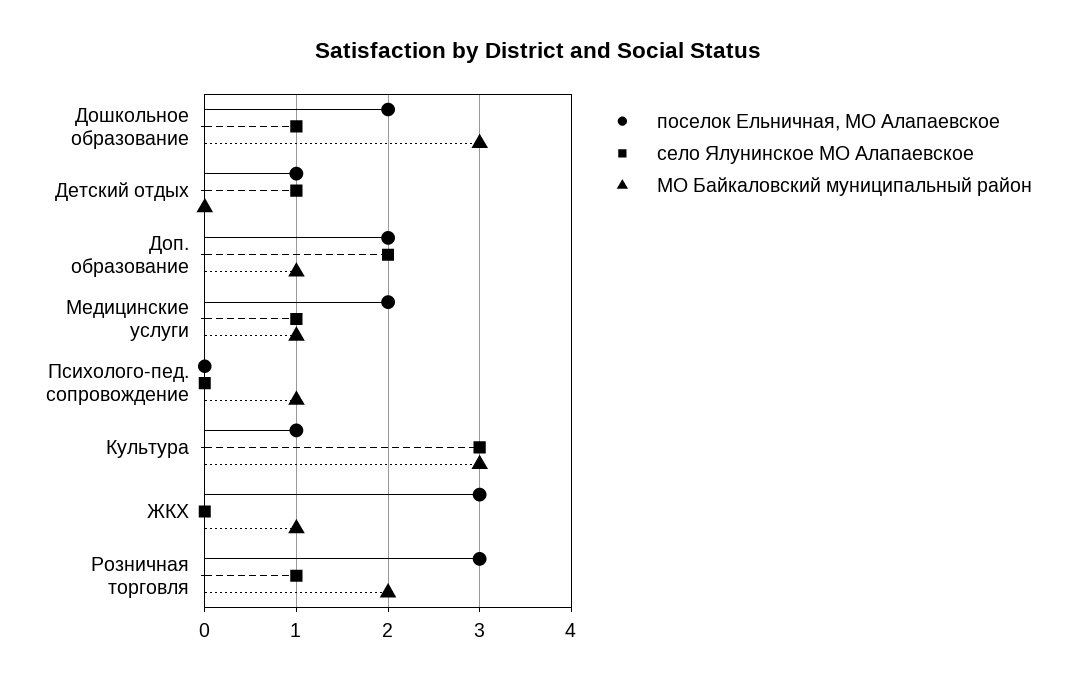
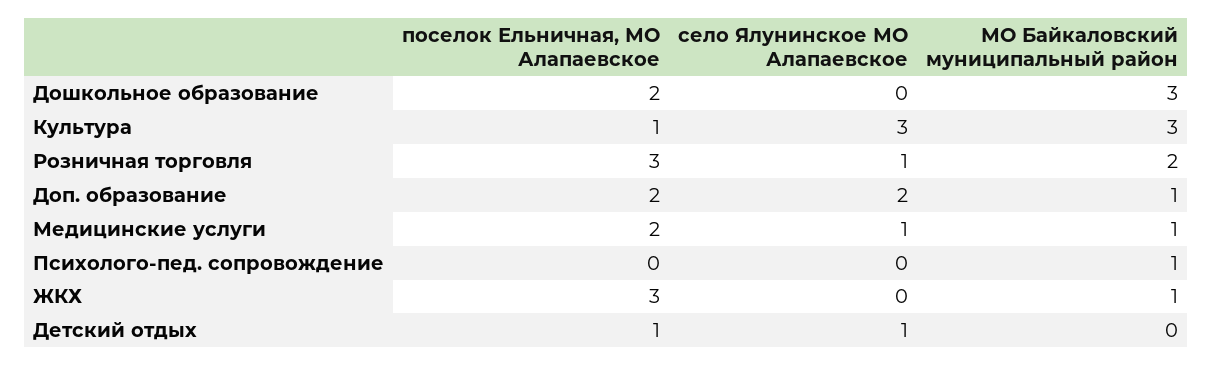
  {
    "поселок Ельничная, МО Алапаевское": {
      "Дошкольное образование": 2,
      "Детский отдых": 1,
      "Доп. образование": 2,
      "Медицинские услуги": 2,
      "Психолого-пед. сопровождение": 0,
      "Культура": 1,
      "ЖКХ": 3,
      "Розничная торговля": 3
    },
    "село Ялунинское МО Алапаевское": {
-     "Дошкольное образование": 1,
+     "Дошкольное образование": 0,
      "Детский отдых": 1,
      "Доп. образование": 2,
      "Медицинские услуги": 1,
      "Психолого-пед. сопровождение": 0,
      "Культура": 3,
      "ЖКХ": 0,
      "Розничная торговля": 1
    },
    "МО Байкаловский муниципальный район": {
      "Дошкольное образование": 3,
      "Детский отдых": 0,
      "Доп. образование": 1,
      "Медицинские услуги": 1,
      "Психолого-пед. сопровождение": 1,
      "Культура": 3,
      "ЖКХ": 1,
      "Розничная торговля": 2
    }
  }

